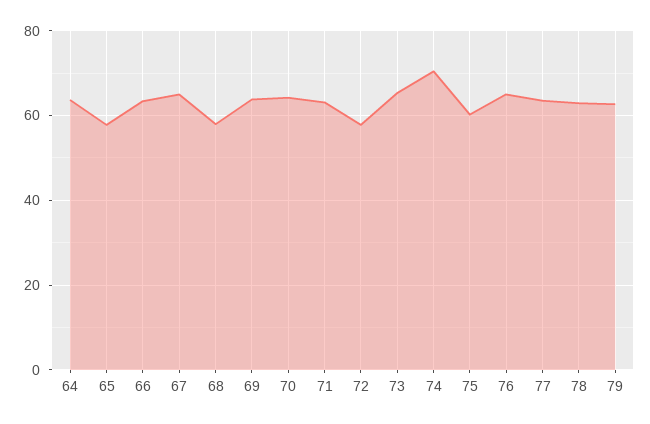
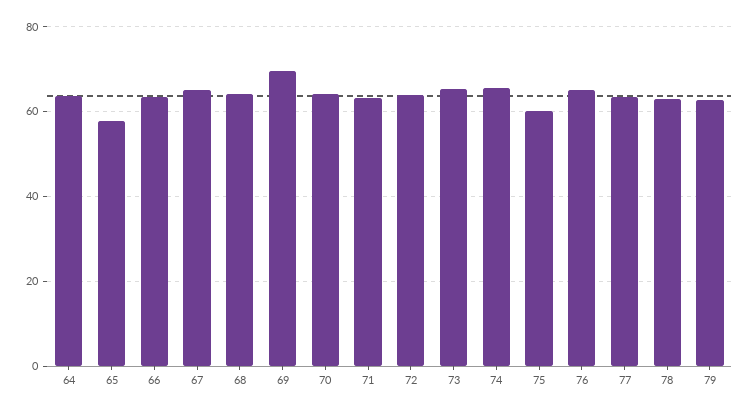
  {
    "64": 64,
    "65": 58,
    "66": 64,
    "67": 66,
-   "68": 58,
+   "68": 64,
-   "69": 64,
+   "69": 70,
    "70": 64,
    "71": 64,
-   "72": 58,
+   "72": 64,
    "73": 66,
-   "74": 70,
+   "74": 66,
    "75": 60,
    "76": 66,
    "77": 64,
    "78": 62,
    "79": 62
  }

